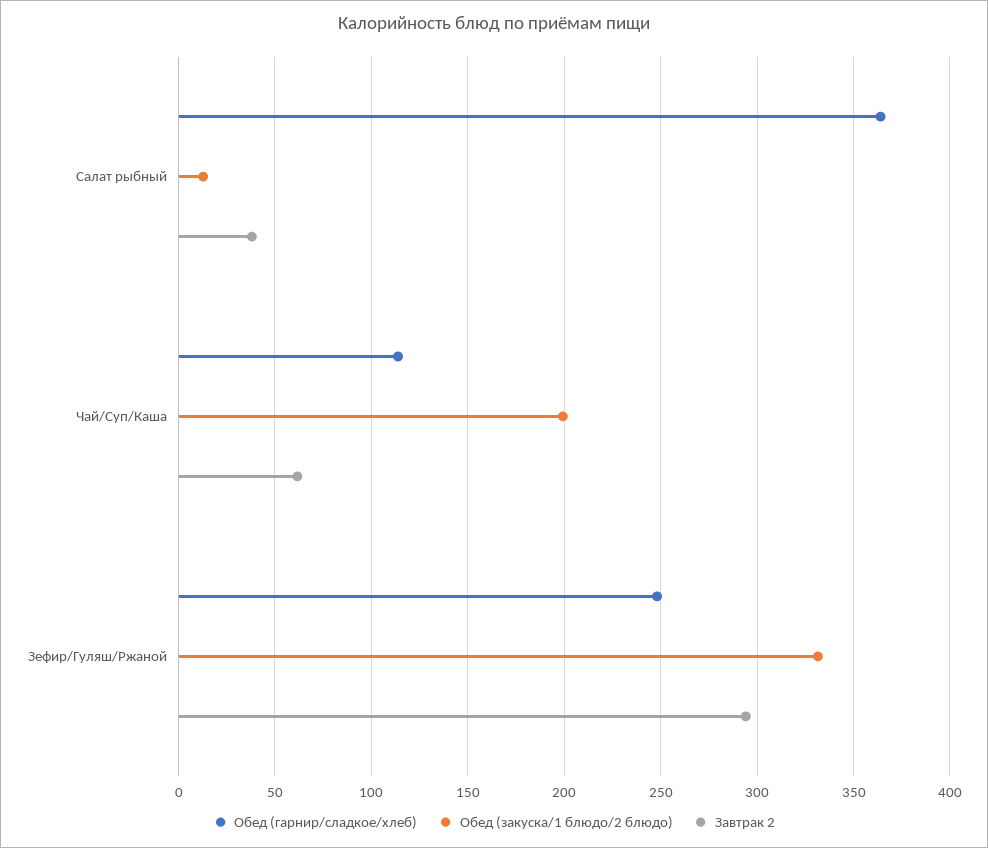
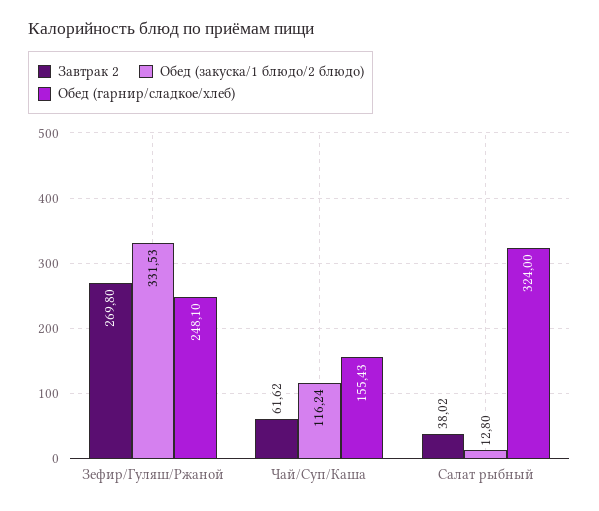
  {
    "Обед (гарнир/сладкое/хлеб)": {
-     "Салат рыбный": 365,
+     "Салат рыбный": 324,
-     "Чай/Суп/Каша": 115,
+     "Чай/Суп/Каша": 155.43,
      "Зефир/Гуляш/Ржаной": 248.1
    },
    "Обед (закуска/1 блюдо/2 блюдо)": {
      "Салат рыбный": 12.8,
-     "Чай/Суп/Каша": 200,
+     "Чай/Суп/Каша": 116.24,
      "Зефир/Гуляш/Ржаной": 331.53
    },
    "Завтрак 2": {
      "Салат рыбный": 38.02,
      "Чай/Суп/Каша": 61.62,
-     "Зефир/Гуляш/Ржаной": 295
+     "Зефир/Гуляш/Ржаной": 269.8
    }
  }

